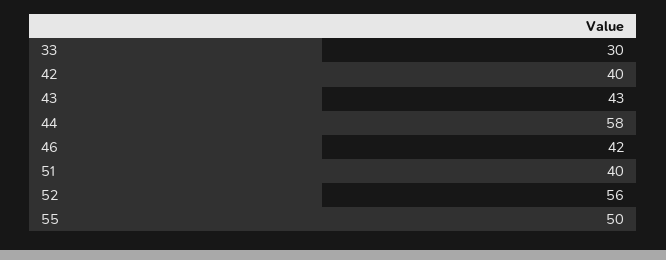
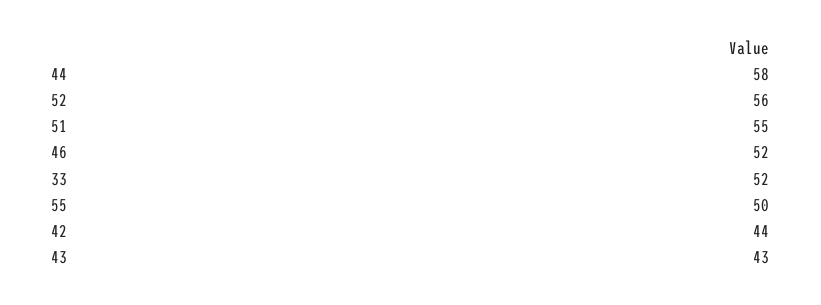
  {
-   "33": 30,
+   "33": 52,
-   "42": 40,
+   "42": 44,
    "43": 43,
    "44": 58,
-   "46": 42,
+   "46": 52,
-   "51": 40,
+   "51": 55,
    "52": 56,
    "55": 50
  }

